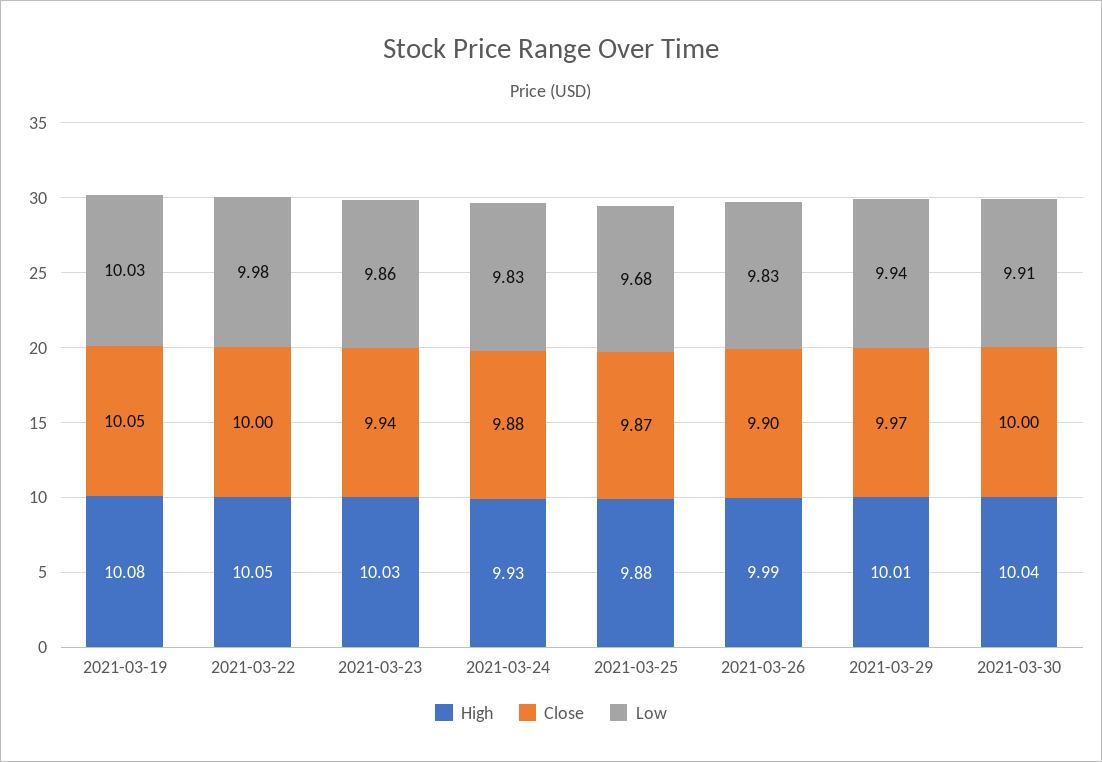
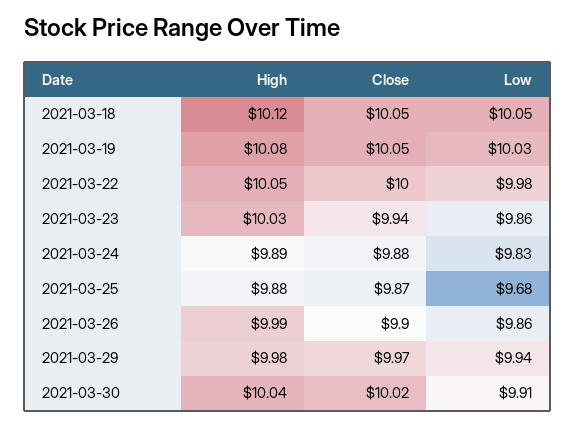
  {
    "High": {
      "2021-03-19": 10.08,
      "2021-03-22": 10.05,
      "2021-03-23": 10.03,
-     "2021-03-24": 9.93,
+     "2021-03-24": 9.89,
      "2021-03-25": 9.88,
      "2021-03-26": 9.99,
-     "2021-03-29": 10.01,
+     "2021-03-29": 9.98,
-     "2021-03-30": 10.04
+     "2021-03-30": 10.04,
+     "2021-03-18": 10.12
    },
    "Close": {
      "2021-03-19": 10.05,
      "2021-03-22": 10,
      "2021-03-23": 9.94,
      "2021-03-24": 9.88,
      "2021-03-25": 9.87,
      "2021-03-26": 9.9,
      "2021-03-29": 9.97,
-     "2021-03-30": 10
+     "2021-03-30": 10.02,
+     "2021-03-18": 10.05
    },
    "Low": {
      "2021-03-19": 10.03,
      "2021-03-22": 9.98,
      "2021-03-23": 9.86,
      "2021-03-24": 9.83,
      "2021-03-25": 9.68,
-     "2021-03-26": 9.83,
+     "2021-03-26": 9.86,
      "2021-03-29": 9.94,
-     "2021-03-30": 9.91
+     "2021-03-30": 9.91,
+     "2021-03-18": 10.05
    }
  }

